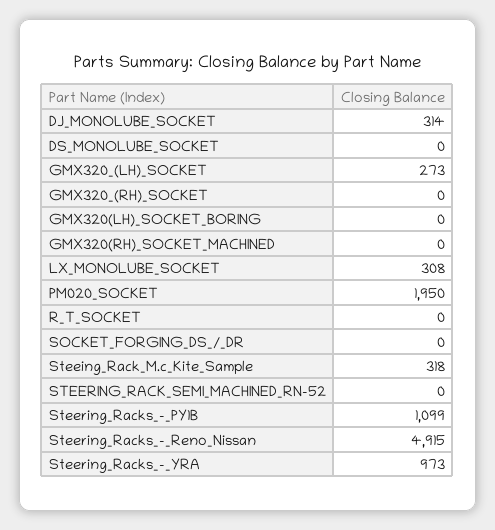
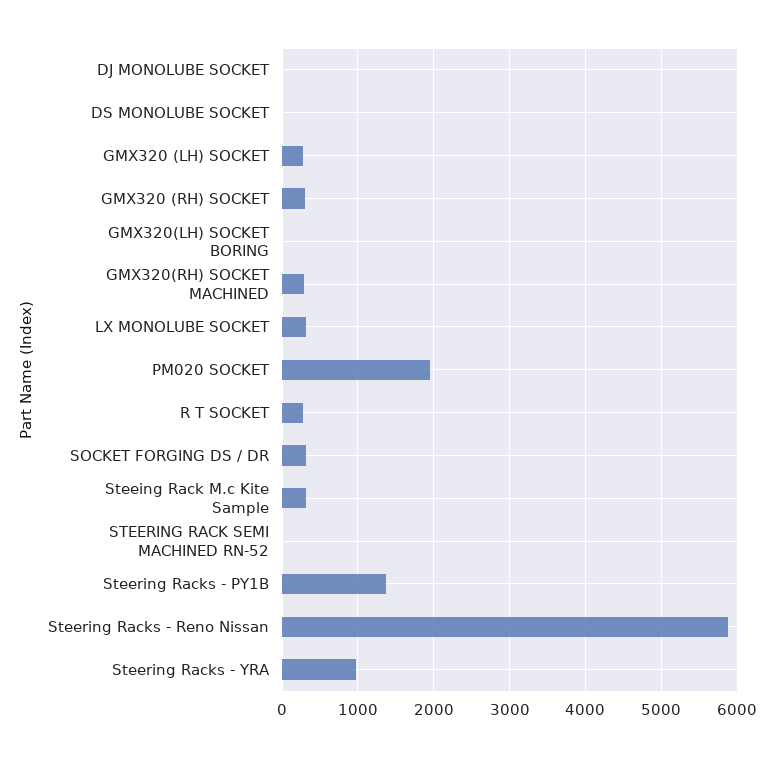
  {
-   "DJ_MONOLUBE_SOCKET": 314,
+   "DJ_MONOLUBE_SOCKET": 0,
    "DS_MONOLUBE_SOCKET": 0,
    "GMX320_(LH)_SOCKET": 273,
-   "GMX320_(RH)_SOCKET": 0,
+   "GMX320_(RH)_SOCKET": 300,
    "GMX320(LH)_SOCKET_BORING": 0,
-   "GMX320(RH)_SOCKET_MACHINED": 0,
+   "GMX320(RH)_SOCKET_MACHINED": 300,
    "LX_MONOLUBE_SOCKET": 308,
    "PM020_SOCKET": 1950,
-   "R_T_SOCKET": 0,
+   "R_T_SOCKET": 300,
-   "SOCKET_FORGING_DS_/_DR": 0,
+   "SOCKET_FORGING_DS_/_DR": 300,
    "Steeing_Rack_M.c_Kite_Sample": 318,
    "STEERING_RACK_SEMI_MACHINED_RN-52": 0,
-   "Steering_Racks_-_PY1B": 1099,
+   "Steering_Racks_-_PY1B": 1400,
-   "Steering_Racks_-_Reno_Nissan": 4915,
+   "Steering_Racks_-_Reno_Nissan": 5900,
    "Steering_Racks_-_YRA": 973
  }

